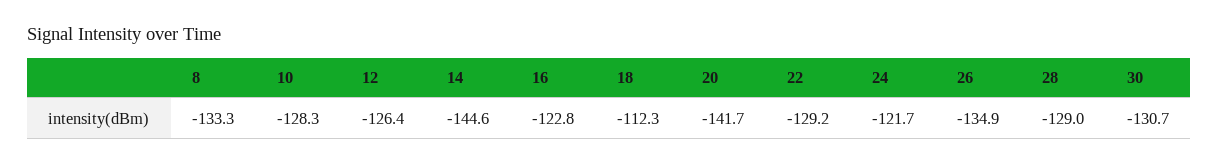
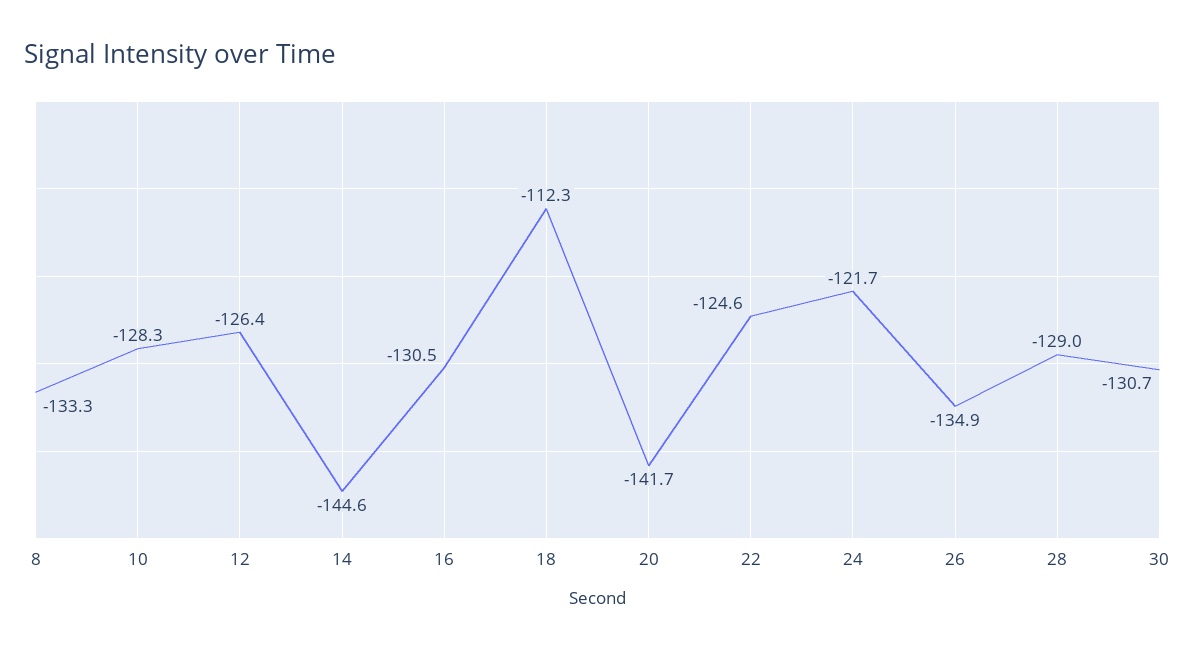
  {
    "8": -133.3,
    "10": -128.3,
    "12": -126.4,
    "14": -144.6,
-   "16": -122.8,
+   "16": -130.5,
    "18": -112.3,
    "20": -141.7,
-   "22": -129.2,
+   "22": -124.6,
    "24": -121.7,
    "26": -134.9,
    "28": -129,
    "30": -130.7
  }

